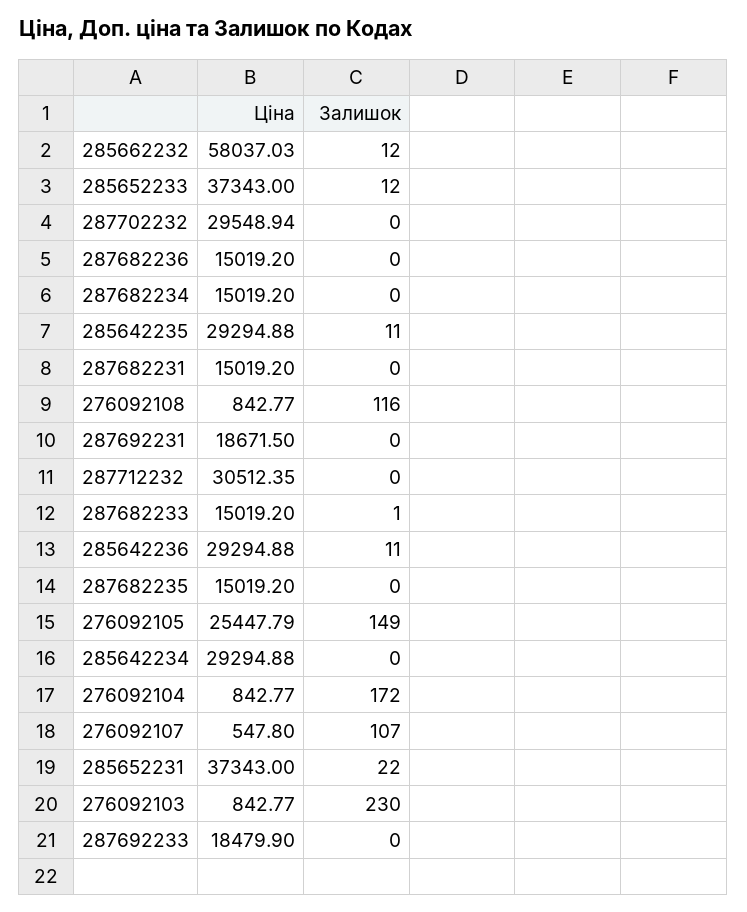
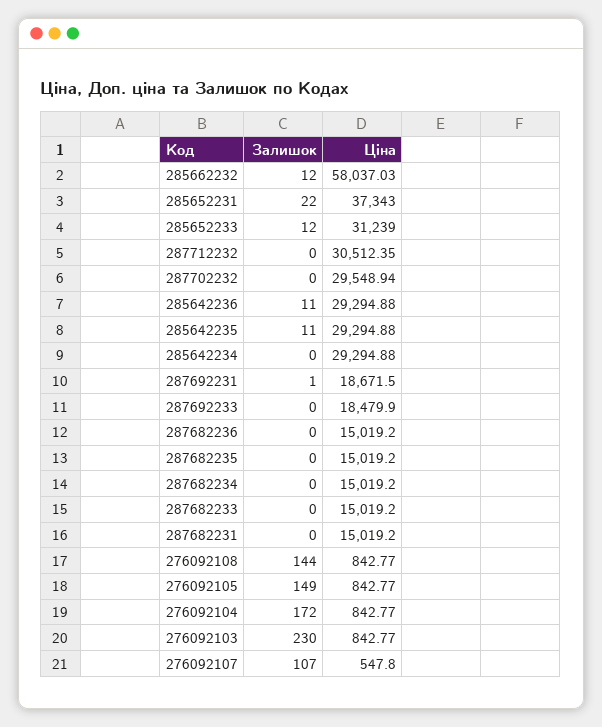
  {
    "Ціна": {
      "285662232": 58037.03,
-     "285652233": 37343,
+     "285652233": 31239,
      "287702232": 29548.94,
      "287682236": 15019.2,
      "287682234": 15019.2,
      "285642235": 29294.88,
      "287682231": 15019.2,
      "276092108": 842.77,
      "287692231": 18671.5,
      "287712232": 30512.35,
      "287682233": 15019.2,
      "285642236": 29294.88,
      "287682235": 15019.2,
-     "276092105": 25447.79,
+     "276092105": 842.77,
      "285642234": 29294.88,
      "276092104": 842.77,
      "276092107": 547.8,
      "285652231": 37343,
      "276092103": 842.77,
      "287692233": 18479.9
    },
    "Залишок": {
      "285662232": 12,
      "285652233": 12,
      "287702232": 0,
      "287682236": 0,
      "287682234": 0,
      "285642235": 11,
      "287682231": 0,
-     "276092108": 116,
+     "276092108": 144,
-     "287692231": 0,
+     "287692231": 1,
      "287712232": 0,
-     "287682233": 1,
+     "287682233": 0,
      "285642236": 11,
      "287682235": 0,
      "276092105": 149,
      "285642234": 0,
      "276092104": 172,
      "276092107": 107,
      "285652231": 22,
      "276092103": 230,
      "287692233": 0
    }
  }

